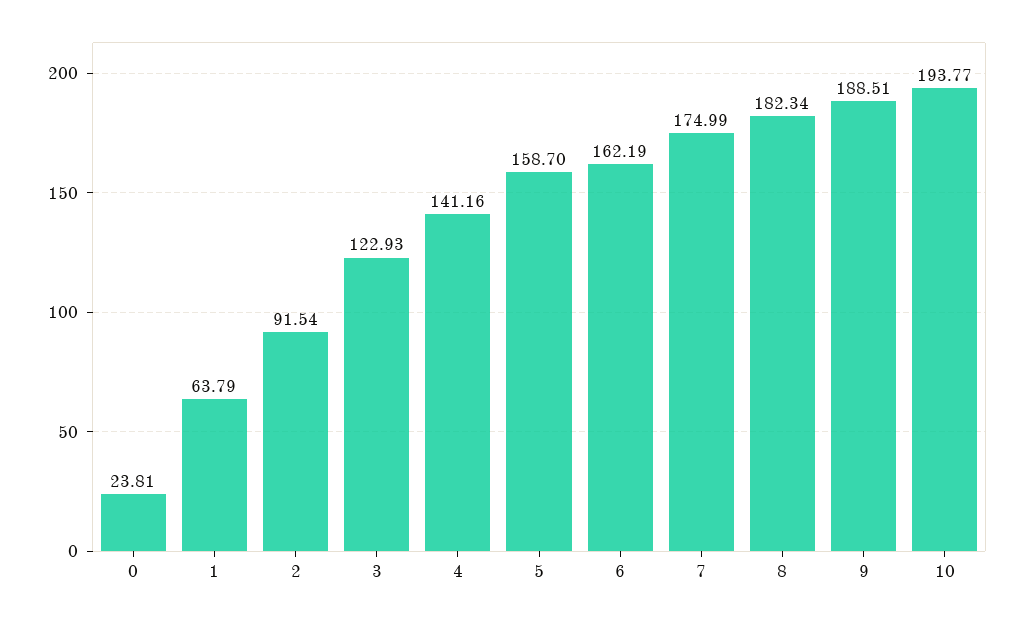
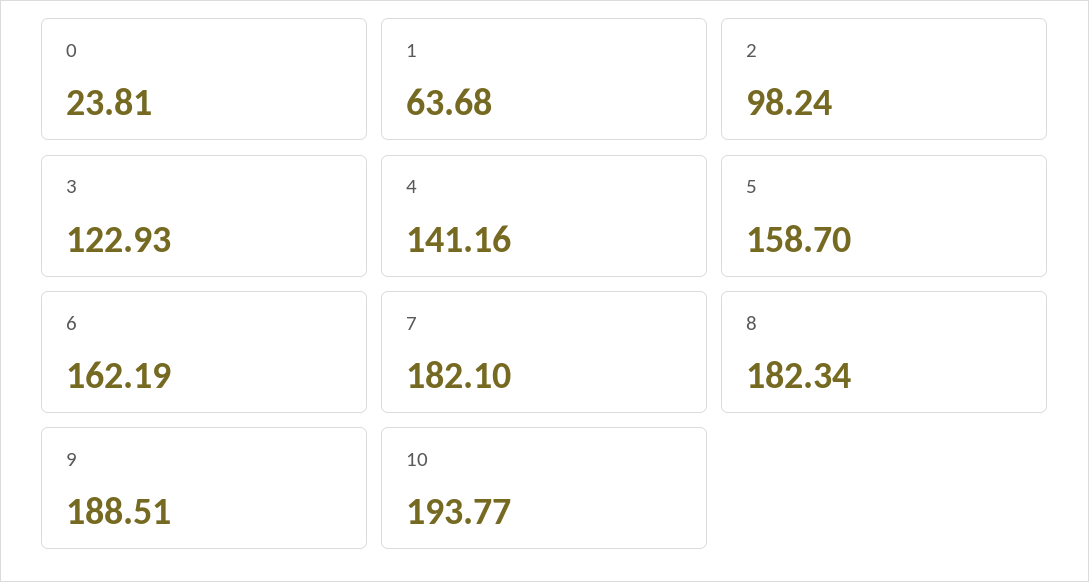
  {
    "0": 23.81,
-   "1": 63.79,
+   "1": 63.68,
-   "2": 91.54,
+   "2": 98.24,
    "3": 122.93,
    "4": 141.16,
    "5": 158.7,
    "6": 162.19,
-   "7": 174.99,
+   "7": 182.1,
    "8": 182.34,
    "9": 188.51,
    "10": 193.77
  }

